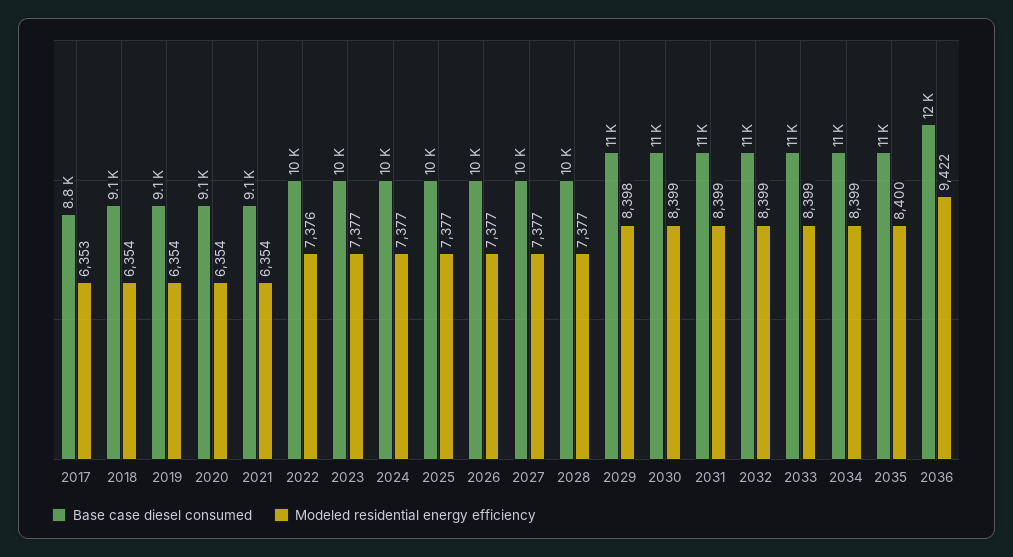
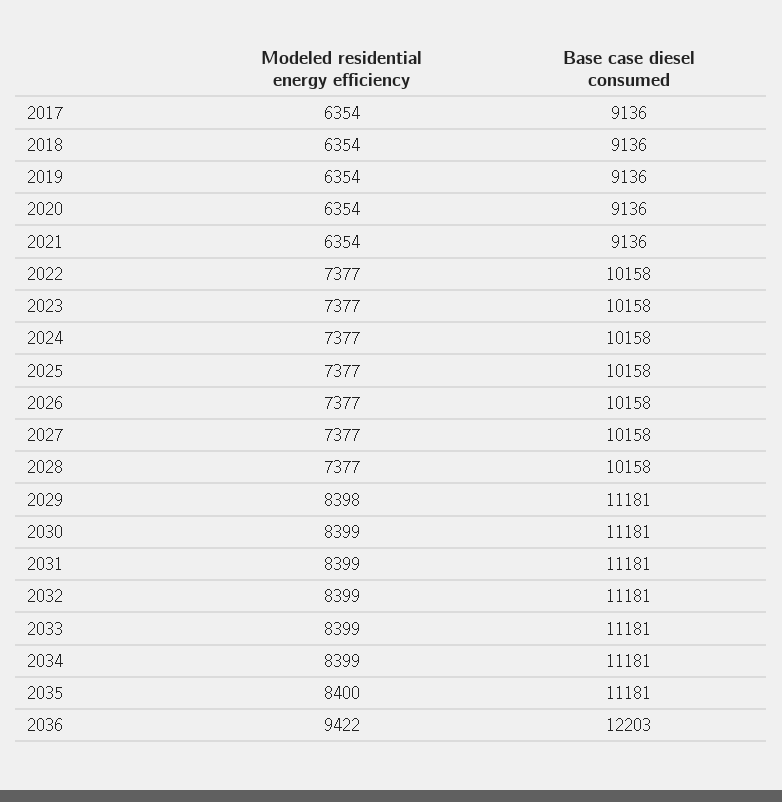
  {
    "Base case diesel consumed": {
-     "2017": 8800,
+     "2017": 9136,
      "2018": 9136,
      "2019": 9136,
      "2020": 9136,
      "2021": 9136,
      "2022": 10158,
      "2023": 10158,
      "2024": 10158,
      "2025": 10158,
      "2026": 10158,
      "2027": 10158,
      "2028": 10158,
      "2029": 11181,
      "2030": 11181,
      "2031": 11181,
      "2032": 11181,
      "2033": 11181,
      "2034": 11181,
      "2035": 11181,
      "2036": 12203
    },
    "Modeled residential energy efficiency": {
-     "2017": 6353,
+     "2017": 6354,
      "2018": 6354,
      "2019": 6354,
      "2020": 6354,
      "2021": 6354,
-     "2022": 7376,
+     "2022": 7377,
      "2023": 7377,
      "2024": 7377,
      "2025": 7377,
      "2026": 7377,
      "2027": 7377,
      "2028": 7377,
      "2029": 8398,
      "2030": 8399,
      "2031": 8399,
      "2032": 8399,
      "2033": 8399,
      "2034": 8399,
      "2035": 8400,
      "2036": 9422
    }
  }

